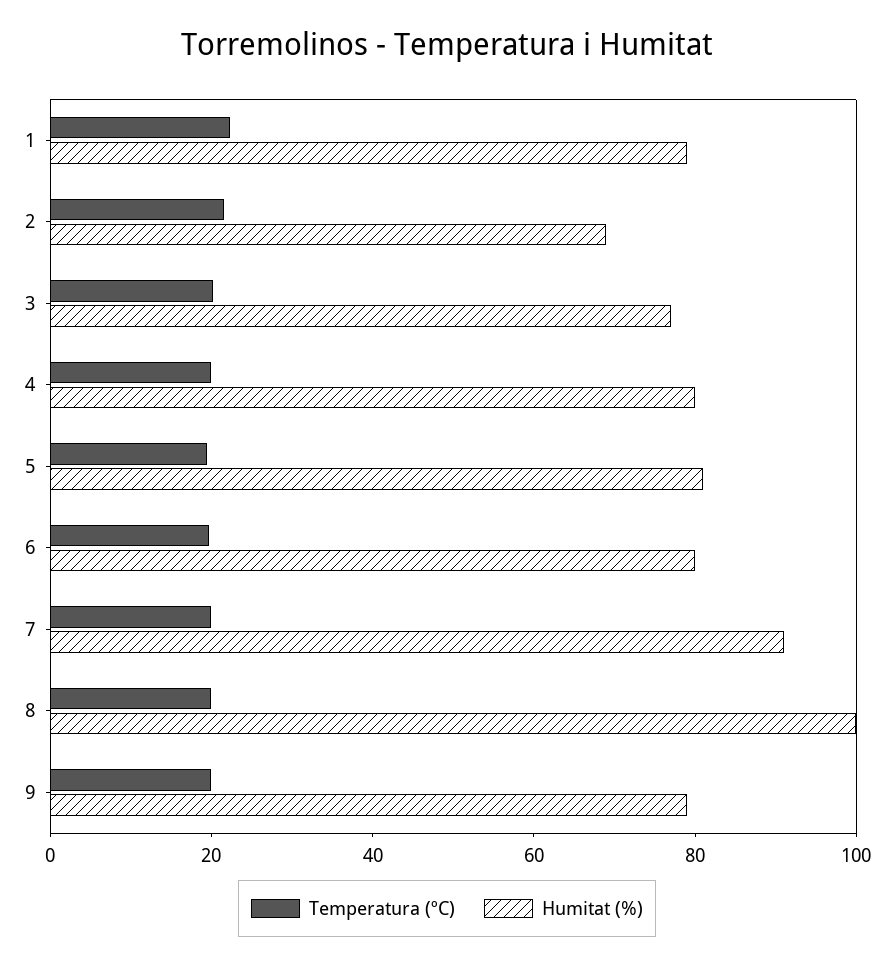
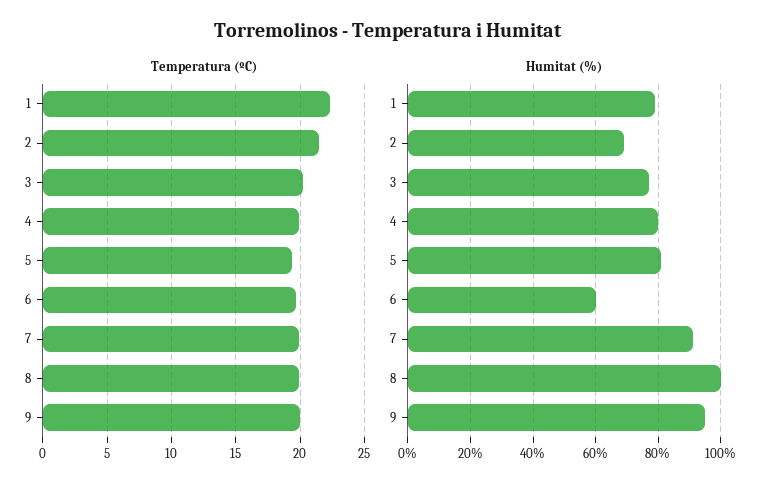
  {
    "Temperatura (ºC)": {
      "1": 22.5,
      "2": 21.5,
      "3": 20,
      "4": 20,
      "5": 19.5,
      "6": 19.5,
      "7": 20,
      "8": 20,
      "9": 20
    },
    "Humitat (%)": {
      "1": 80,
      "2": 70,
      "3": 75,
      "4": 80,
      "5": 80,
-     "6": 80,
+     "6": 60,
      "7": 90,
      "8": 100,
-     "9": 80
+     "9": 95
    }
  }

